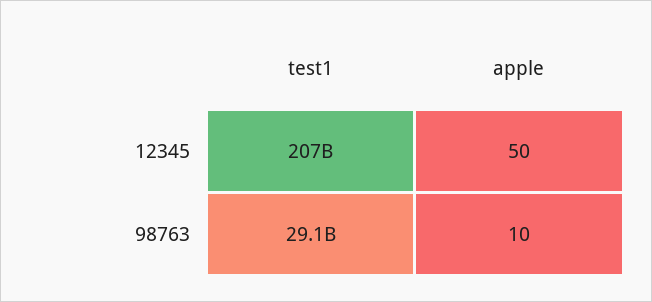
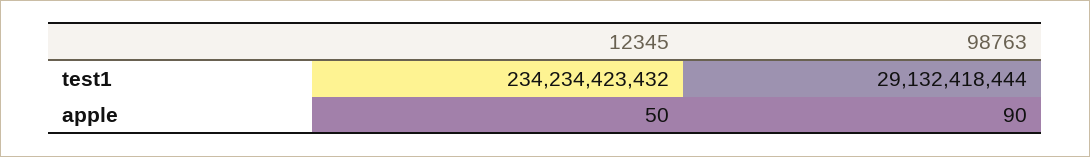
  {
    "test1": {
-     "12345": 207000000000,
+     "12345": 234234423432,
      "98763": 29132418444
    },
    "apple": {
      "12345": 50,
-     "98763": 10
+     "98763": 90
    }
  }

